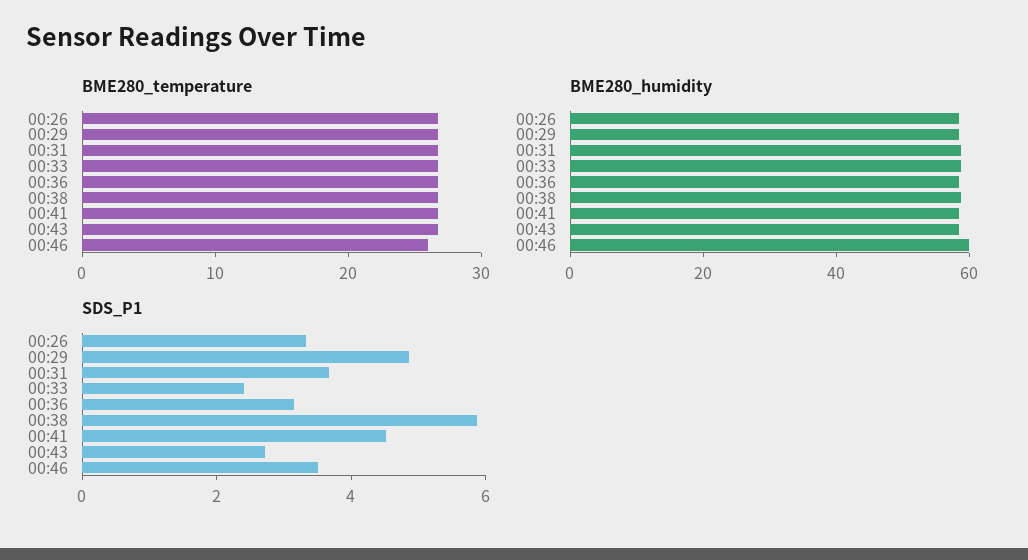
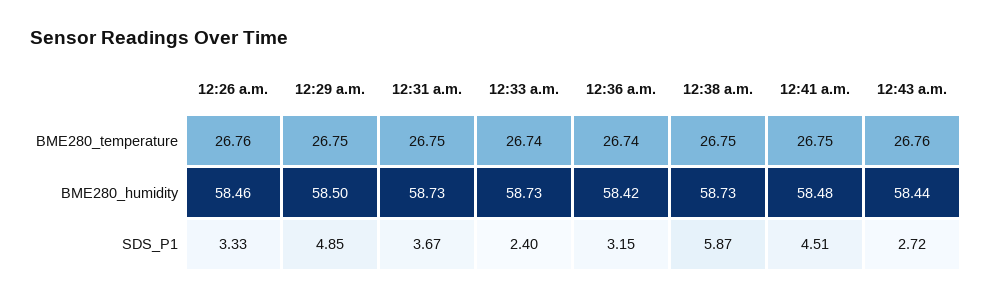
  {
    "BME280_temperature": {
      "00:26": 26.76,
      "00:29": 26.75,
      "00:31": 26.75,
      "00:33": 26.74,
      "00:36": 26.74,
      "00:38": 26.75,
      "00:41": 26.75,
-     "00:43": 26.76,
+     "00:43": 26.76
-     "00:46": 26
    },
    "BME280_humidity": {
      "00:26": 58.46,
      "00:29": 58.5,
      "00:31": 58.73,
      "00:33": 58.73,
      "00:36": 58.42,
      "00:38": 58.73,
      "00:41": 58.48,
-     "00:43": 58.44,
+     "00:43": 58.44
-     "00:46": 60
    },
    "SDS_P1": {
      "00:26": 3.33,
      "00:29": 4.85,
      "00:31": 3.67,
      "00:33": 2.4,
      "00:36": 3.15,
      "00:38": 5.87,
      "00:41": 4.51,
-     "00:43": 2.72,
+     "00:43": 2.72
-     "00:46": 3.5
    }
  }

